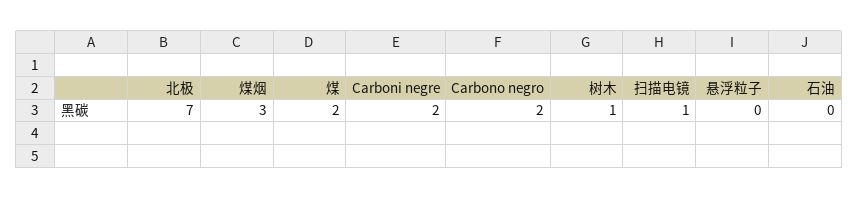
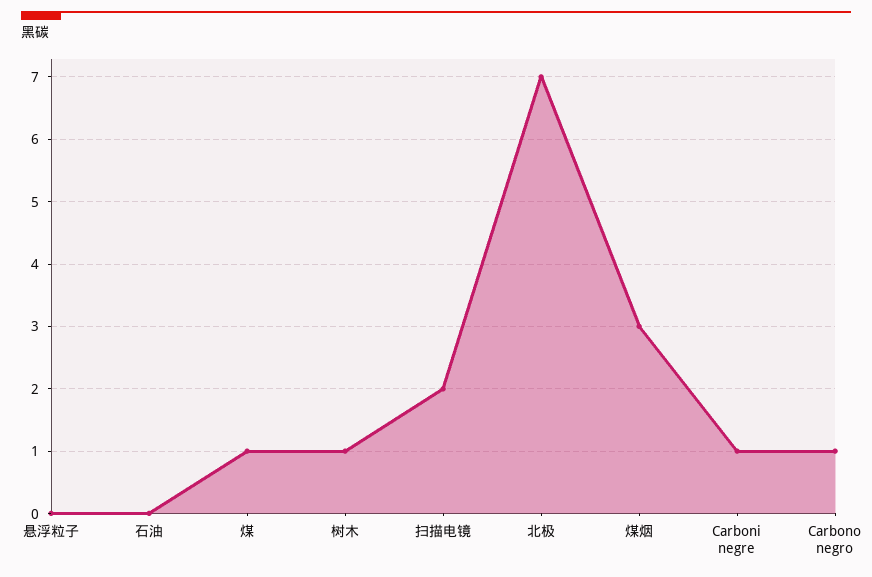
  {
    "北极": 7,
    "煤烟": 3,
-   "煤": 2,
+   "煤": 1,
-   "Carboni negre": 2,
+   "Carboni negre": 1,
-   "Carbono negro": 2,
+   "Carbono negro": 1,
    "树木": 1,
-   "扫描电镜": 1,
+   "扫描电镜": 2,
    "悬浮粒子": 0,
    "石油": 0
  }

